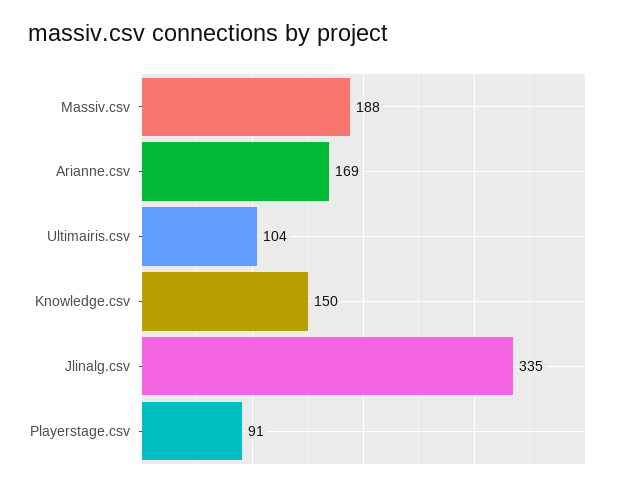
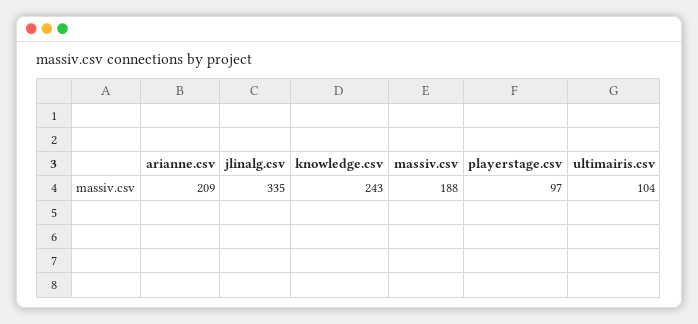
  {
    "Massiv.csv": 188,
-   "Arianne.csv": 169,
+   "Arianne.csv": 209,
    "Ultimairis.csv": 104,
-   "Knowledge.csv": 150,
+   "Knowledge.csv": 243,
    "Jlinalg.csv": 335,
-   "Playerstage.csv": 91
+   "Playerstage.csv": 97
  }

